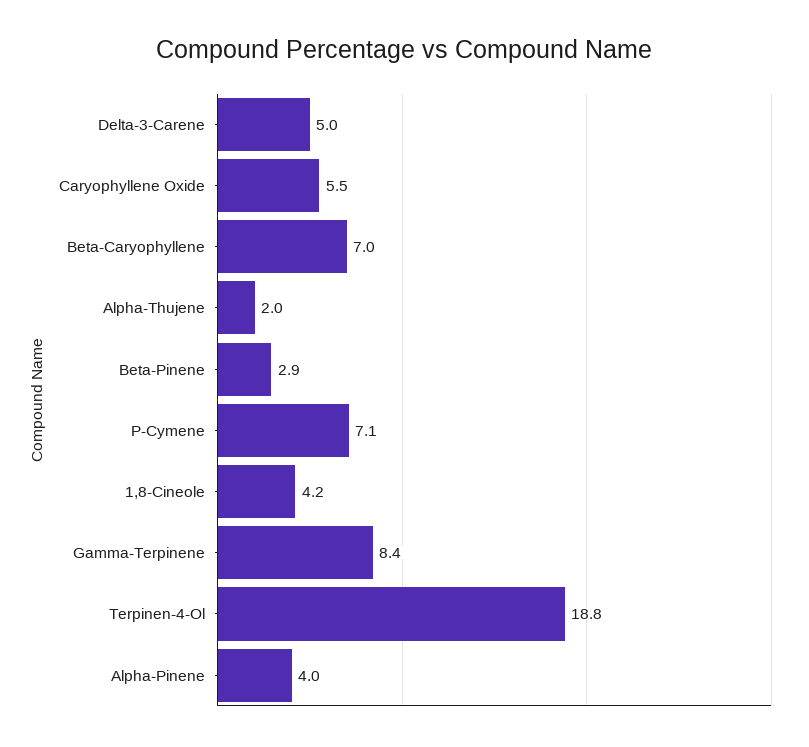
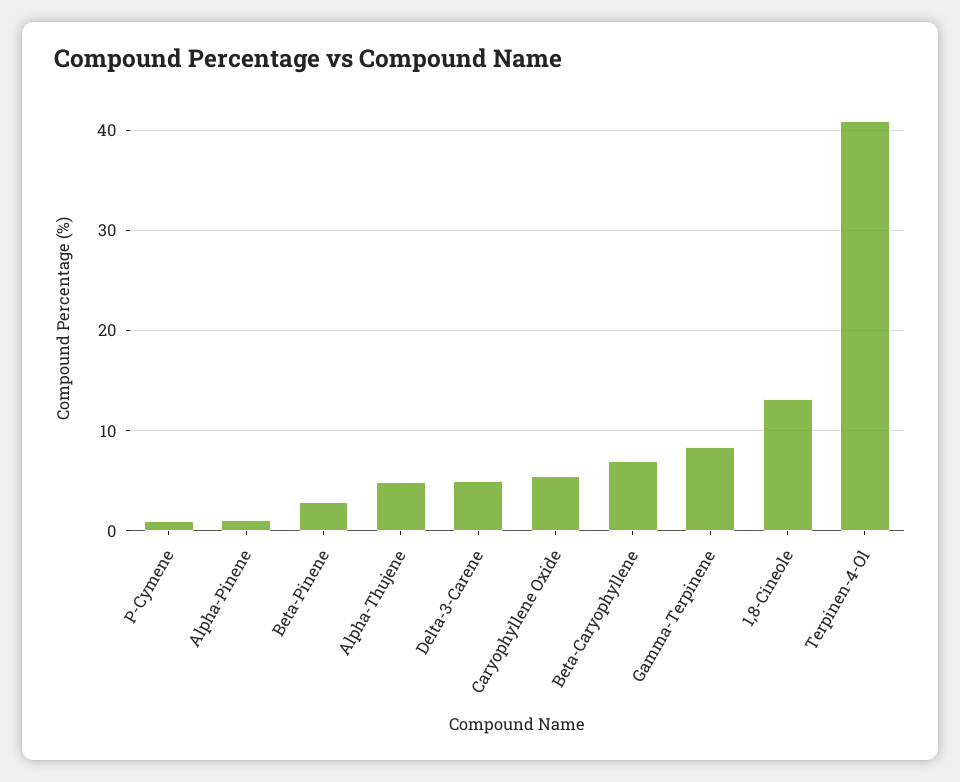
  {
    "Delta-3-Carene": 5,
    "Caryophyllene Oxide": 5.5,
    "Beta-Caryophyllene": 7,
-   "Alpha-Thujene": 2,
+   "Alpha-Thujene": 5,
    "Beta-Pinene": 2.9,
-   "P-Cymene": 7.1,
+   "P-Cymene": 1,
-   "1,8-Cineole": 4.2,
+   "1,8-Cineole": 13,
    "Gamma-Terpinene": 8.4,
-   "Terpinen-4-Ol": 18.8,
+   "Terpinen-4-Ol": 41,
-   "Alpha-Pinene": 4
+   "Alpha-Pinene": 1
  }

